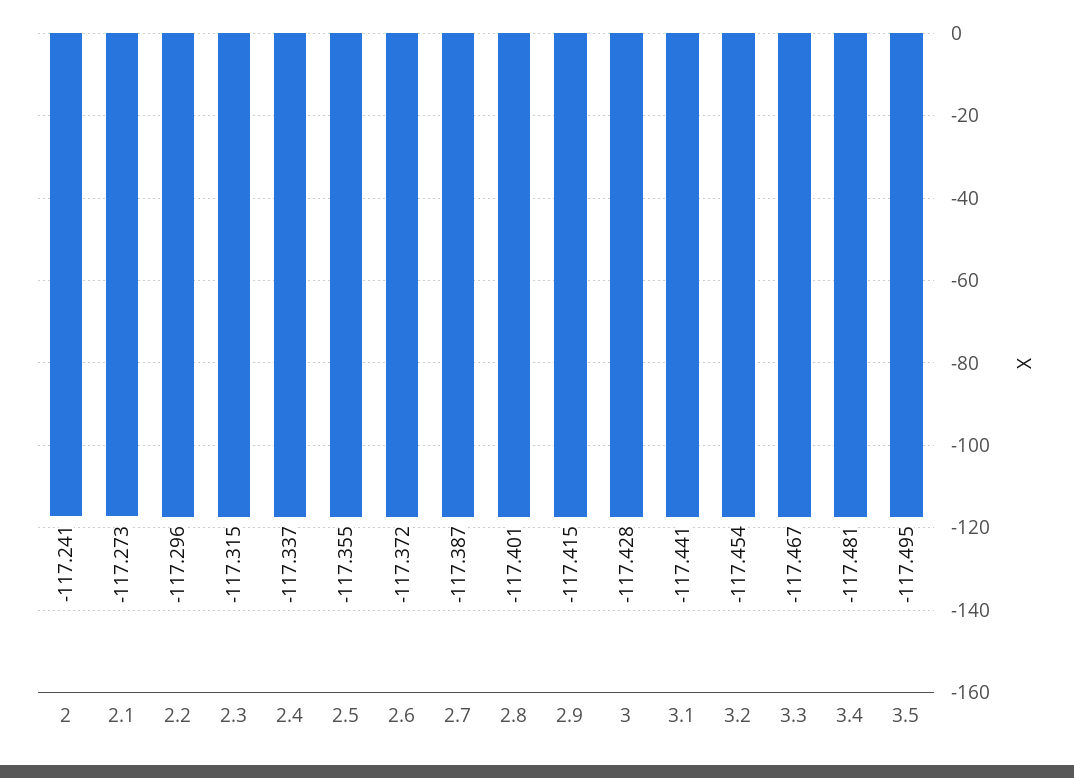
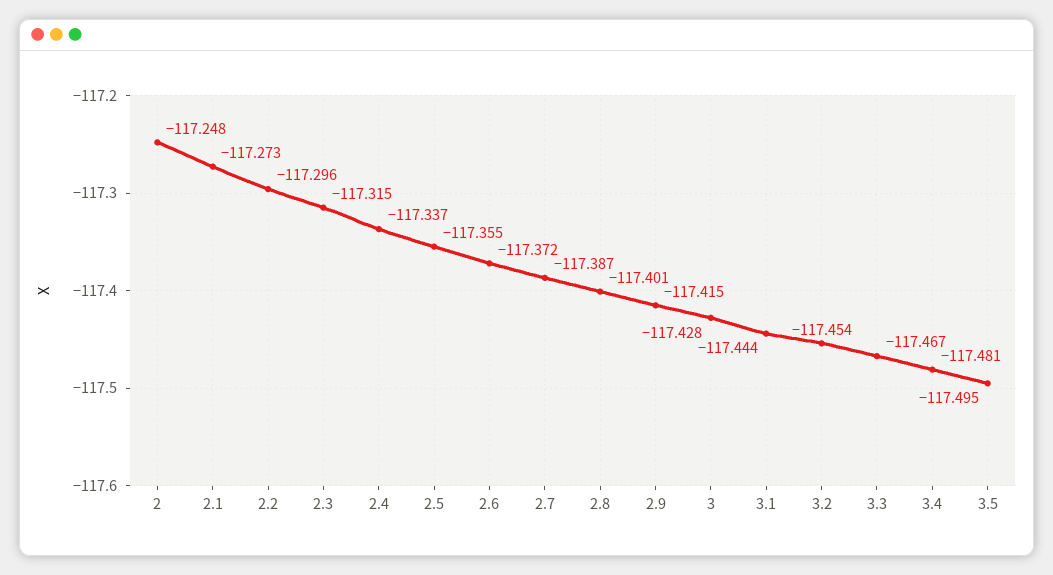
  {
-   "2": -117.241,
+   "2": -117.248,
    "2.1": -117.273,
    "2.2": -117.296,
    "2.3": -117.315,
    "2.4": -117.337,
    "2.5": -117.355,
    "2.6": -117.372,
    "2.7": -117.387,
    "2.8": -117.401,
    "2.9": -117.415,
    "3": -117.428,
-   "3.1": -117.441,
+   "3.1": -117.444,
    "3.2": -117.454,
    "3.3": -117.467,
    "3.4": -117.481,
    "3.5": -117.495
  }

